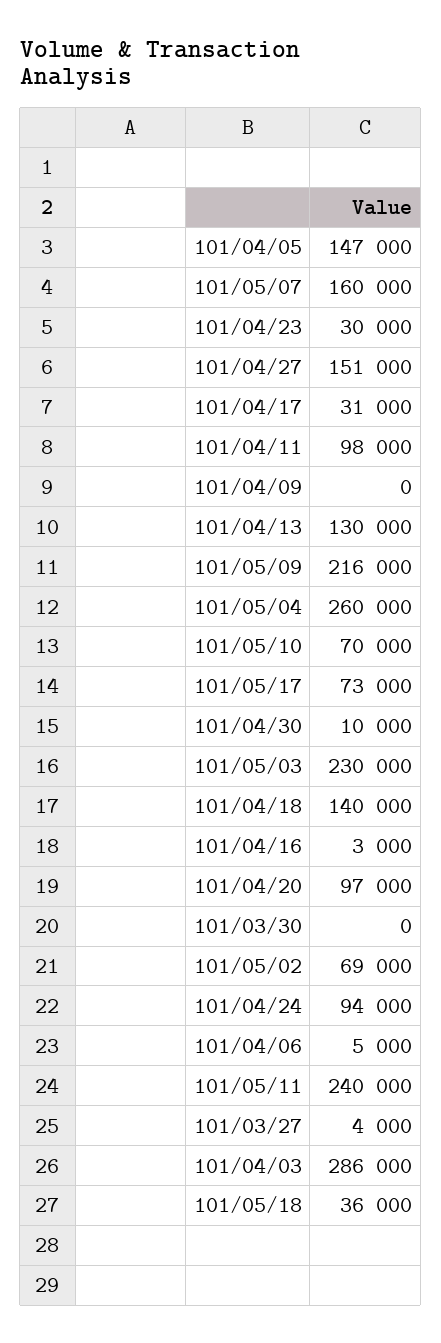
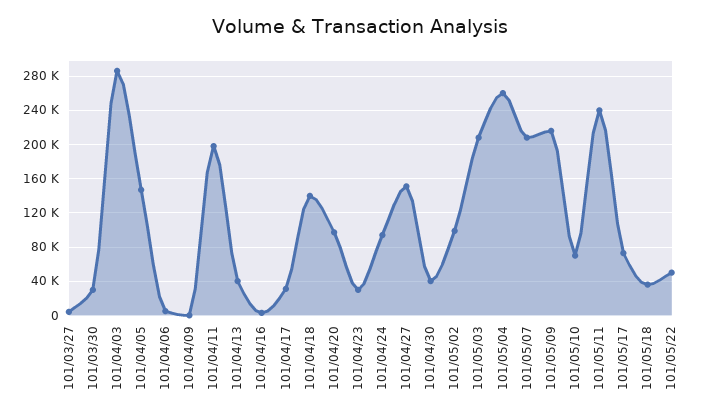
  {
    "101/04/05": 147000,
-   "101/05/07": 160000,
+   "101/05/07": 210000,
    "101/04/23": 30000,
    "101/04/27": 151000,
    "101/04/17": 31000,
-   "101/04/11": 98000,
+   "101/04/11": 200000,
    "101/04/09": 0,
-   "101/04/13": 130000,
+   "101/04/13": 40000,
    "101/05/09": 216000,
    "101/05/04": 260000,
    "101/05/10": 70000,
    "101/05/17": 73000,
-   "101/04/30": 10000,
+   "101/04/30": 40000,
-   "101/05/03": 230000,
+   "101/05/03": 210000,
    "101/04/18": 140000,
    "101/04/16": 3000,
    "101/04/20": 97000,
-   "101/03/30": 0,
+   "101/03/30": 30000,
-   "101/05/02": 69000,
+   "101/05/02": 100000,
    "101/04/24": 94000,
    "101/04/06": 5000,
    "101/05/11": 240000,
    "101/03/27": 4000,
    "101/04/03": 286000,
-   "101/05/18": 36000
+   "101/05/18": 36000,
+   "101/05/22": 50000
  }

